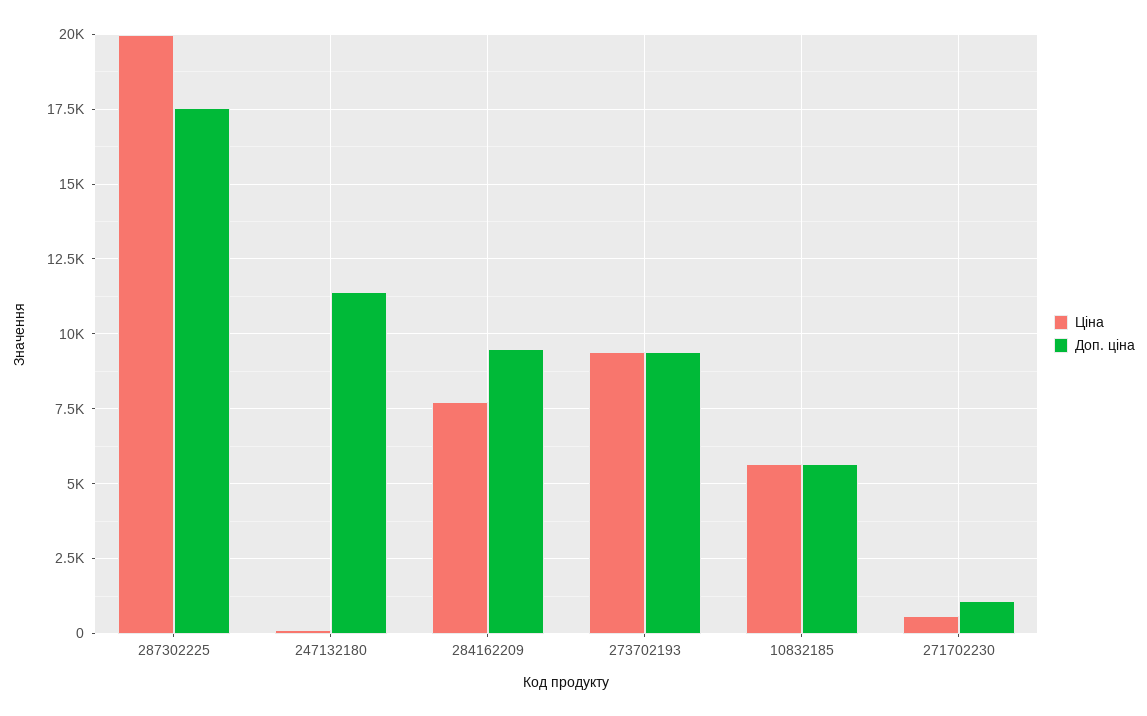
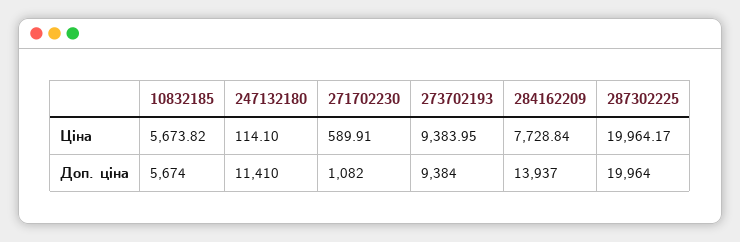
  {
    "Ціна": {
      "287302225": 19964.17,
      "247132180": 114.1,
      "284162209": 7728.84,
      "273702193": 9383.95,
      "10832185": 5673.82,
      "271702230": 589.91
    },
    "Доп. ціна": {
-     "287302225": 17500,
+     "287302225": 19964,
      "247132180": 11410,
-     "284162209": 9500,
+     "284162209": 13937,
      "273702193": 9384,
      "10832185": 5674,
      "271702230": 1082
    }
  }

